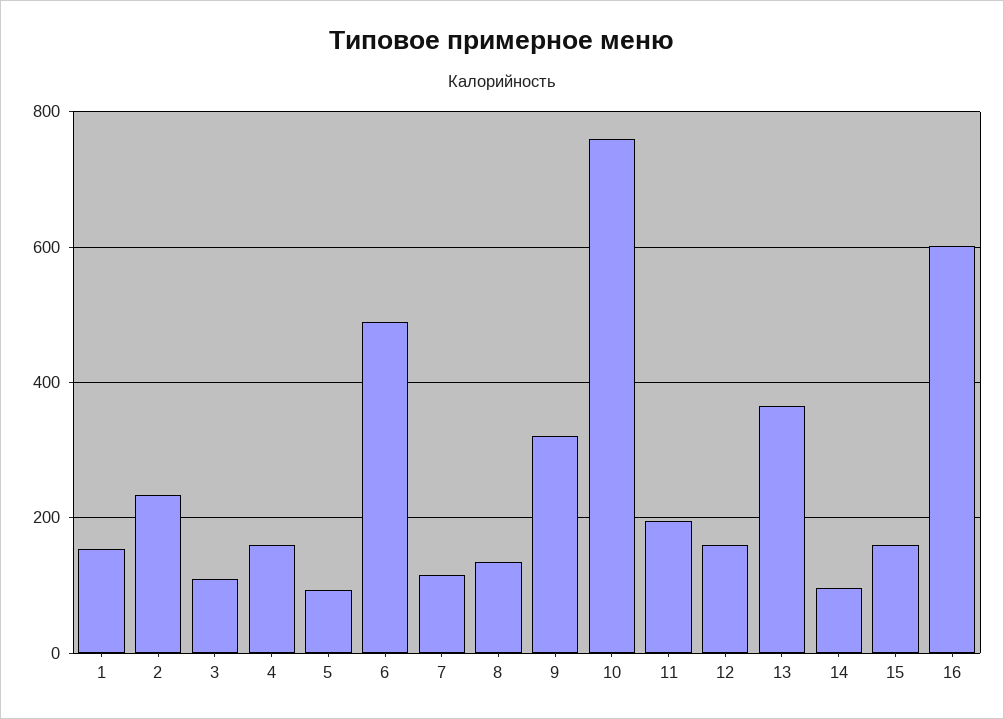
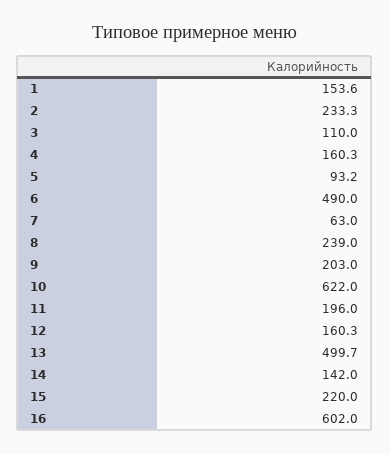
  {
    "1": 153.6,
    "2": 233.3,
    "3": 110,
    "4": 160.3,
    "5": 93.2,
    "6": 490,
-   "7": 120,
+   "7": 63,
-   "8": 140,
+   "8": 239,
-   "9": 320,
+   "9": 203,
-   "10": 760,
+   "10": 622,
    "11": 196,
    "12": 160.3,
-   "13": 360,
+   "13": 499.7,
-   "14": 100,
+   "14": 142,
-   "15": 160,
+   "15": 220,
    "16": 602
  }

